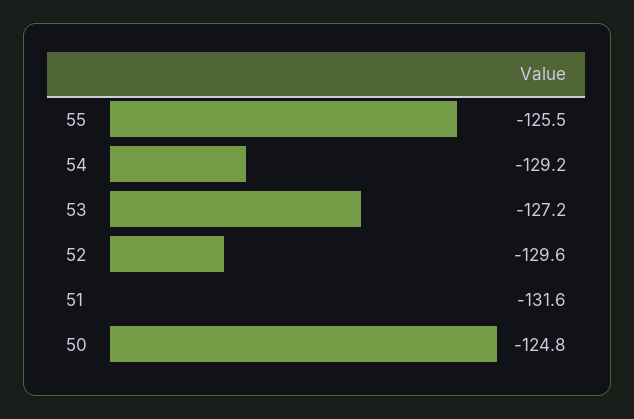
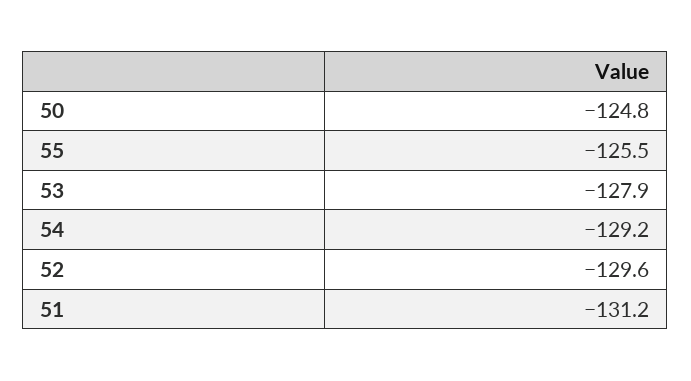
  {
    "55": -125.5,
    "54": -129.2,
-   "53": -127.2,
+   "53": -127.9,
    "52": -129.6,
-   "51": -131.6,
+   "51": -131.2,
    "50": -124.8
  }

